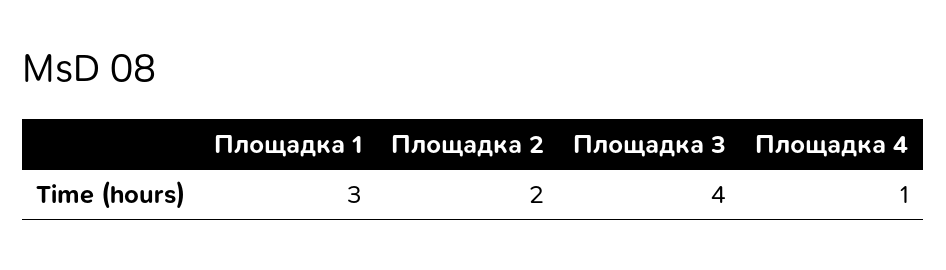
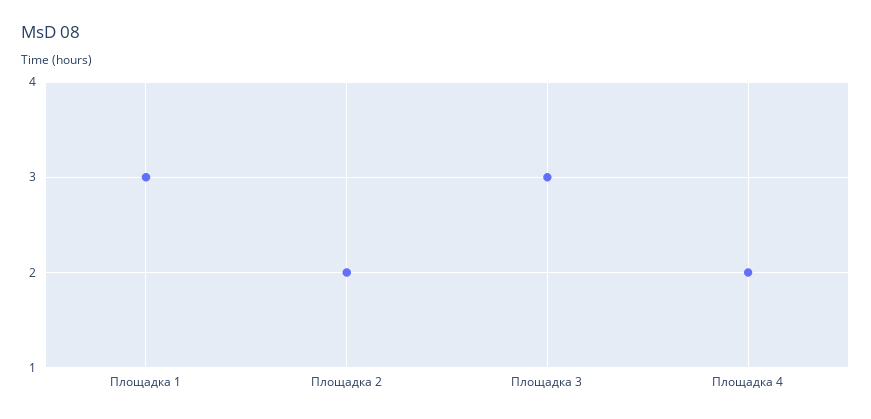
  {
    "Площадка 1": 3,
    "Площадка 2": 2,
-   "Площадка 3": 4,
+   "Площадка 3": 3,
-   "Площадка 4": 1
+   "Площадка 4": 2
  }

